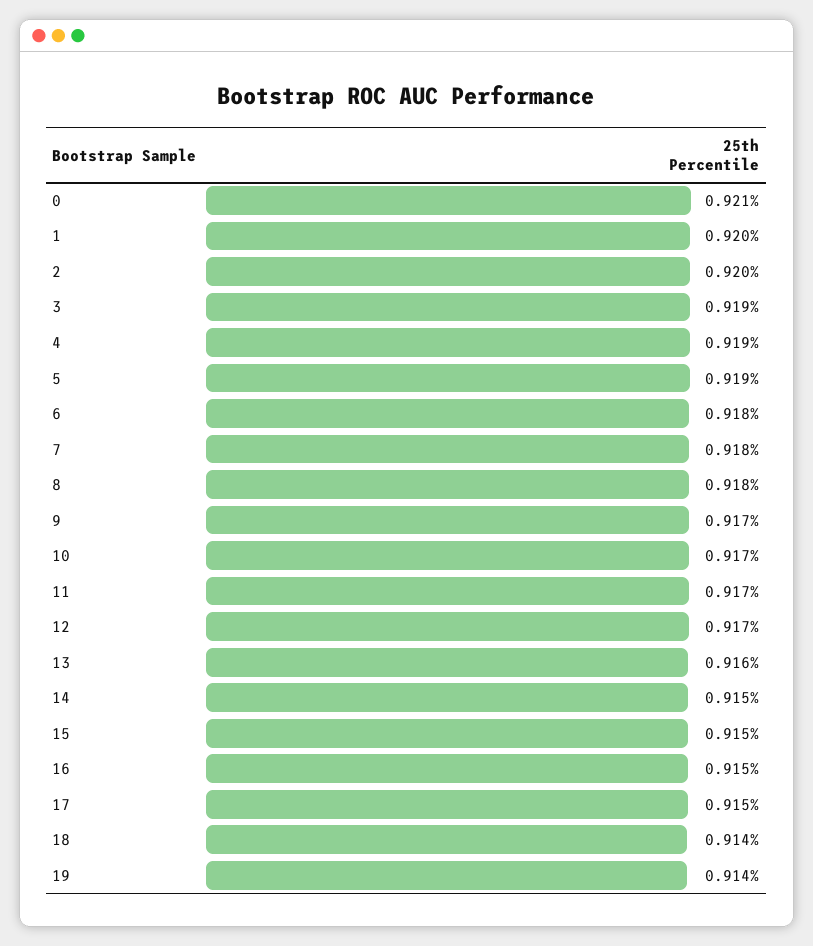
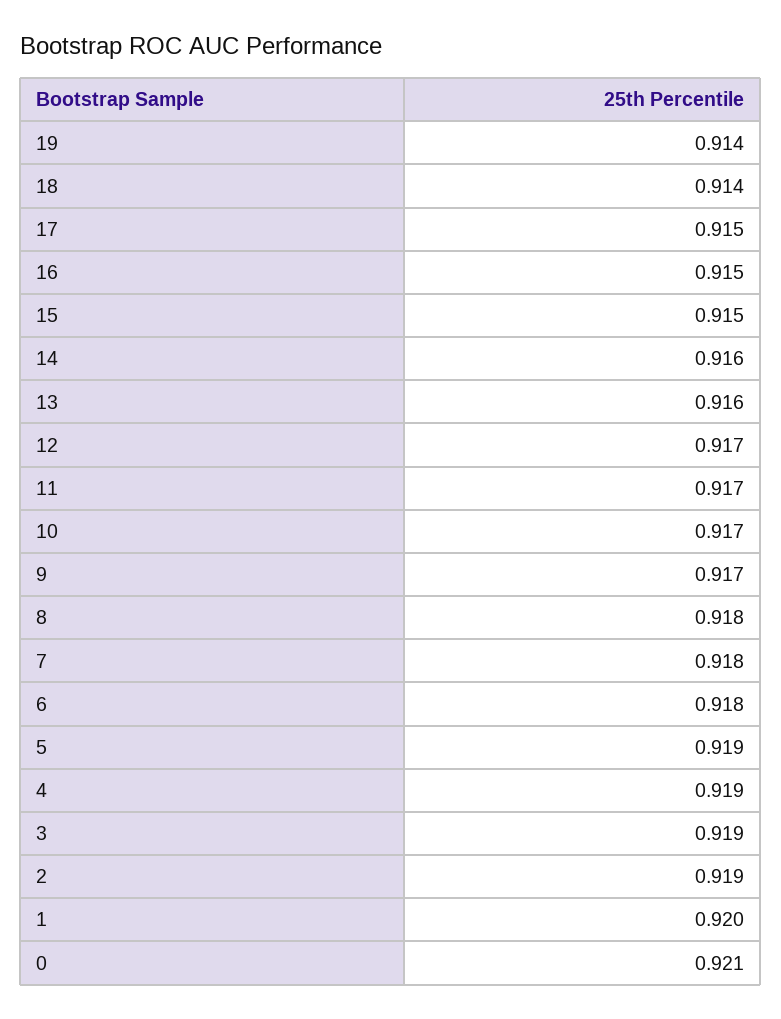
  {
    "0": 0.921,
    "1": 0.92,
-   "2": 0.92,
+   "2": 0.919,
    "3": 0.919,
    "4": 0.919,
    "5": 0.919,
    "6": 0.918,
    "7": 0.918,
    "8": 0.918,
    "9": 0.917,
    "10": 0.917,
    "11": 0.917,
    "12": 0.917,
    "13": 0.916,
-   "14": 0.915,
+   "14": 0.916,
    "15": 0.915,
    "16": 0.915,
    "17": 0.915,
    "18": 0.914,
    "19": 0.914
  }

